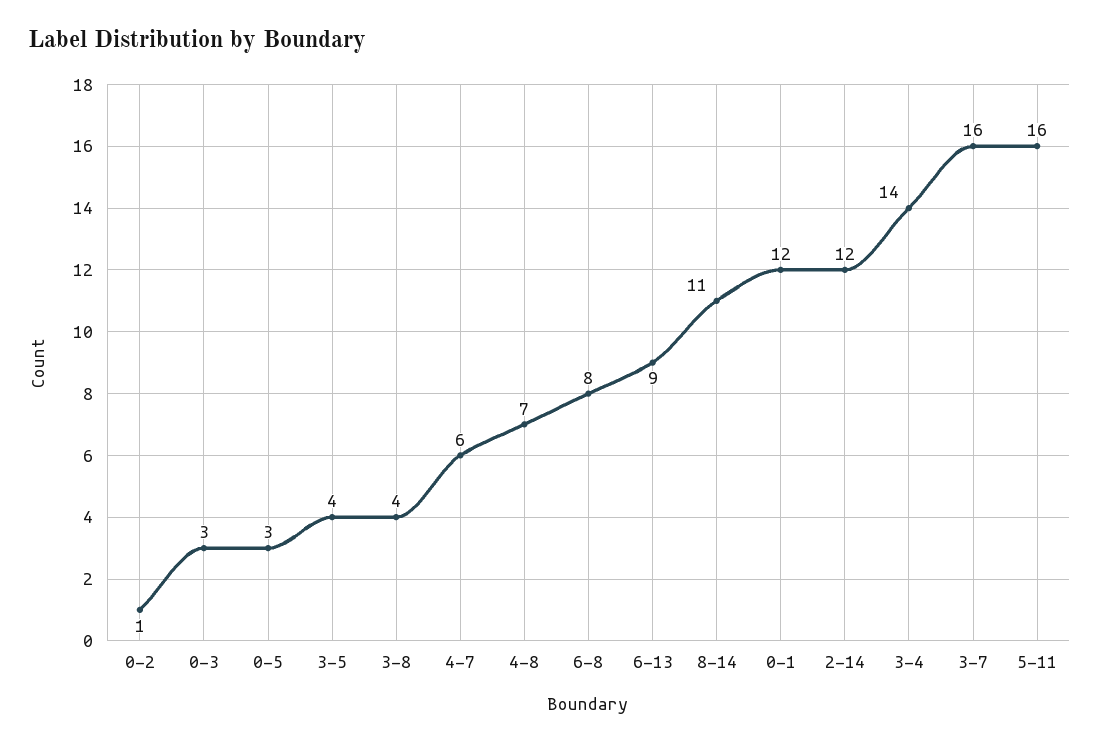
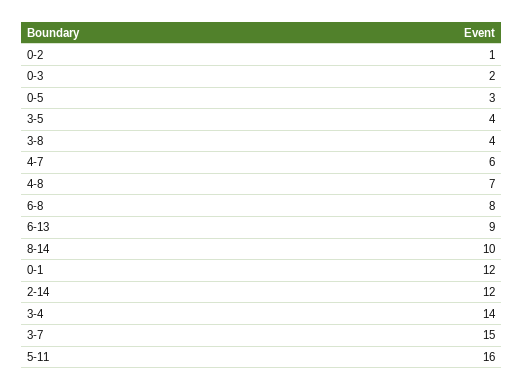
  {
    "0-2": 1,
-   "0-3": 3,
+   "0-3": 2,
    "0-5": 3,
    "3-5": 4,
    "3-8": 4,
    "4-7": 6,
    "4-8": 7,
    "6-8": 8,
    "6-13": 9,
-   "8-14": 11,
+   "8-14": 10,
    "0-1": 12,
    "2-14": 12,
    "3-4": 14,
-   "3-7": 16,
+   "3-7": 15,
    "5-11": 16
  }

